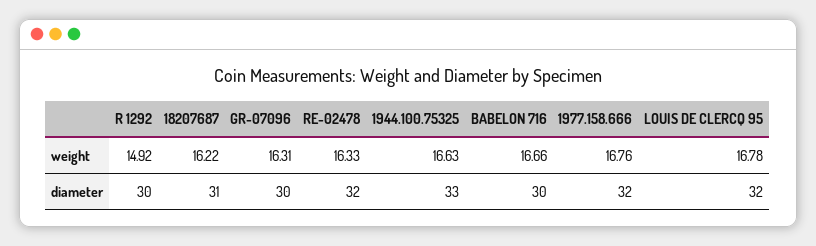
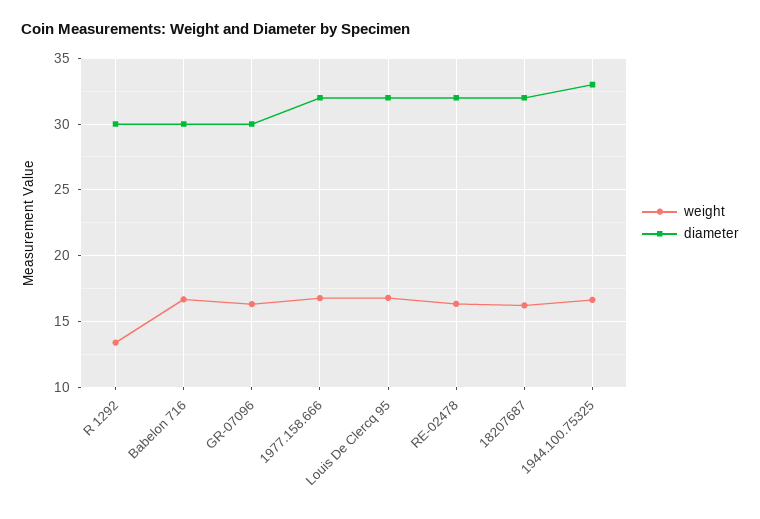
  {
    "weight": {
-     "R 1292": 14.92,
+     "R 1292": 13.5,
      "18207687": 16.22,
      "GR-07096": 16.31,
      "RE-02478": 16.33,
      "1944.100.75325": 16.63,
      "BABELON 716": 16.66,
      "1977.158.666": 16.76,
      "LOUIS DE CLERCQ 95": 16.78
    },
    "diameter": {
      "R 1292": 30,
-     "18207687": 31,
+     "18207687": 32,
      "GR-07096": 30,
      "RE-02478": 32,
      "1944.100.75325": 33,
      "BABELON 716": 30,
      "1977.158.666": 32,
      "LOUIS DE CLERCQ 95": 32
    }
  }

